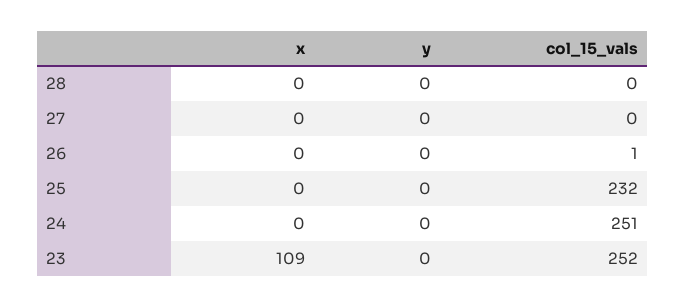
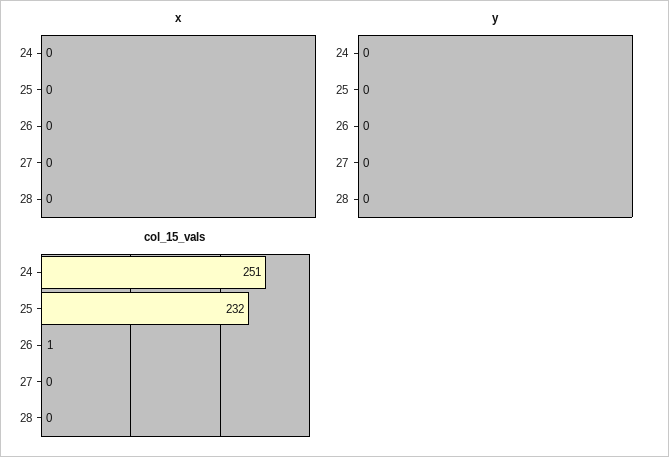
  {
    "x": {
      "28": 0,
      "27": 0,
      "26": 0,
      "25": 0,
-     "24": 0,
+     "24": 0
-     "23": 109
    },
    "y": {
      "28": 0,
      "27": 0,
      "26": 0,
      "25": 0,
-     "24": 0,
+     "24": 0
-     "23": 0
    },
    "col_15_vals": {
      "28": 0,
      "27": 0,
      "26": 1,
      "25": 232,
-     "24": 251,
+     "24": 251
-     "23": 252
    }
  }

